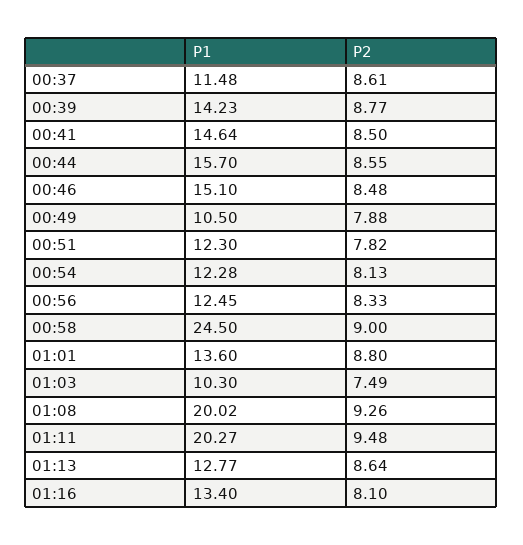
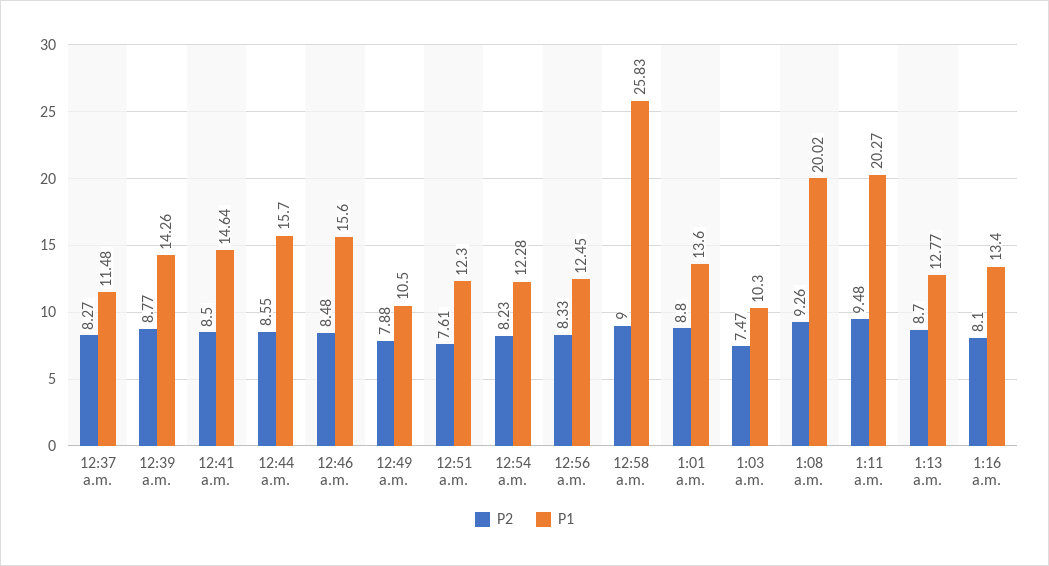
  {
    "P1": {
      "00:37": 11.48,
-     "00:39": 14.23,
+     "00:39": 14.26,
      "00:41": 14.64,
      "00:44": 15.7,
-     "00:46": 15.1,
+     "00:46": 15.6,
      "00:49": 10.5,
      "00:51": 12.3,
      "00:54": 12.28,
      "00:56": 12.45,
-     "00:58": 24.5,
+     "00:58": 25.83,
      "01:01": 13.6,
      "01:03": 10.3,
      "01:08": 20.02,
      "01:11": 20.27,
      "01:13": 12.77,
      "01:16": 13.4
    },
    "P2": {
-     "00:37": 8.61,
+     "00:37": 8.27,
      "00:39": 8.77,
      "00:41": 8.5,
      "00:44": 8.55,
      "00:46": 8.48,
      "00:49": 7.88,
-     "00:51": 7.82,
+     "00:51": 7.61,
-     "00:54": 8.13,
+     "00:54": 8.23,
      "00:56": 8.33,
      "00:58": 9,
      "01:01": 8.8,
-     "01:03": 7.49,
+     "01:03": 7.47,
      "01:08": 9.26,
      "01:11": 9.48,
-     "01:13": 8.64,
+     "01:13": 8.7,
      "01:16": 8.1
    }
  }

